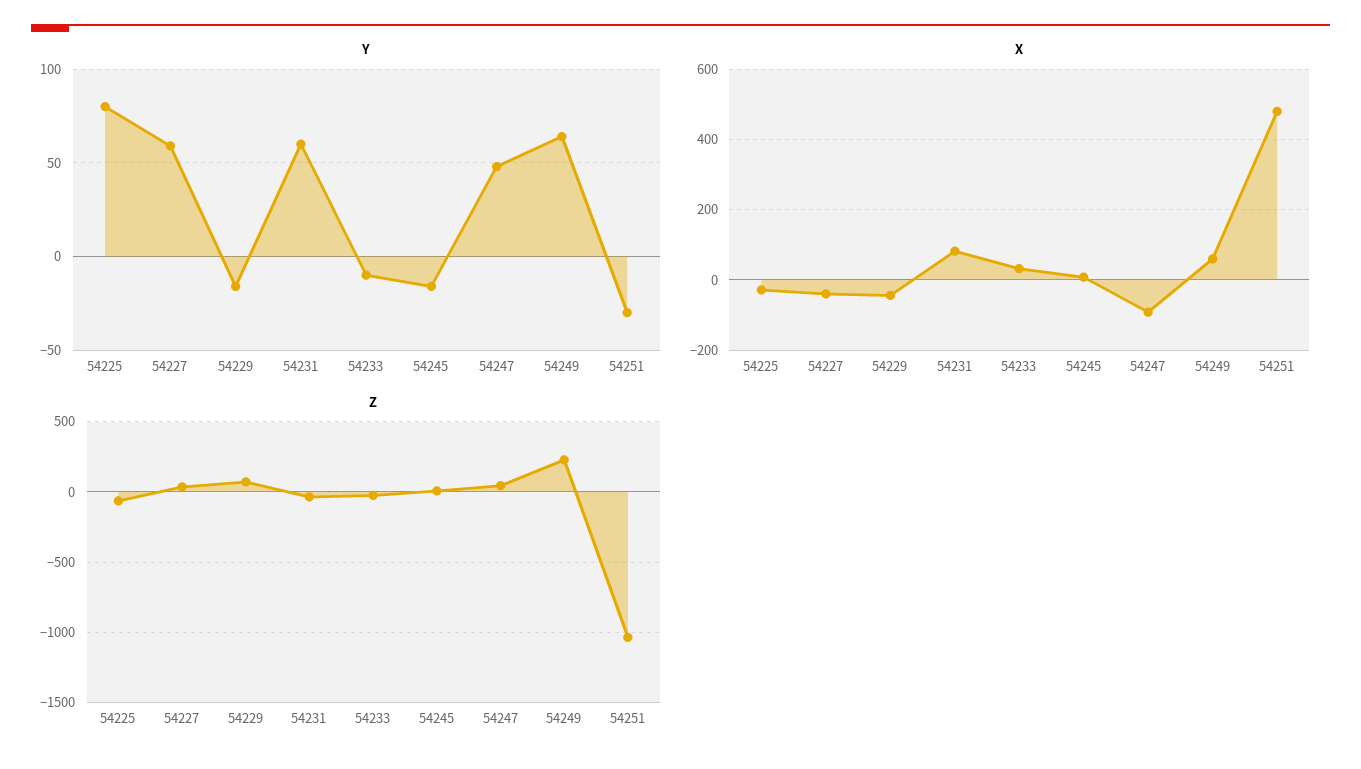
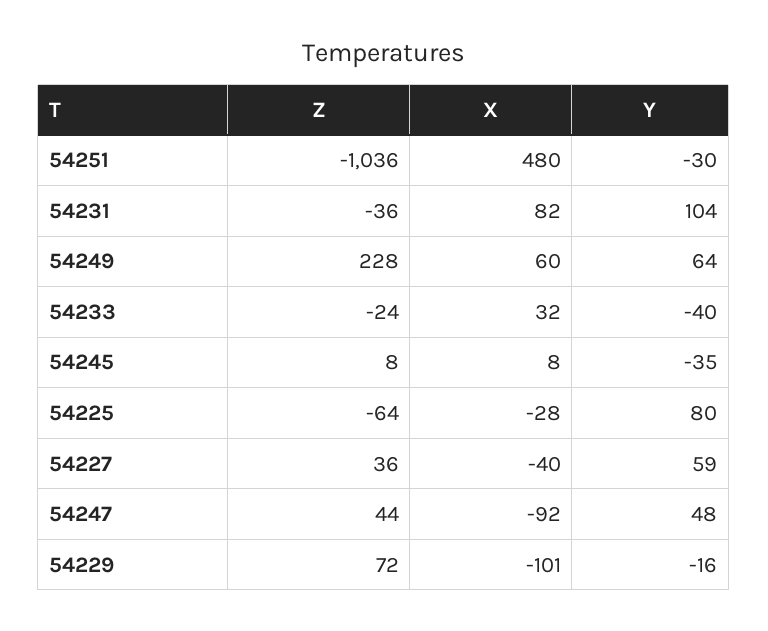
  {
    "Y": {
      "54225": 80,
      "54227": 59,
      "54229": -16,
-     "54231": 60,
+     "54231": 104,
-     "54233": -10,
+     "54233": -40,
-     "54245": -15,
+     "54245": -35,
      "54247": 48,
      "54249": 64,
      "54251": -30
    },
    "X": {
      "54225": -28,
      "54227": -40,
-     "54229": -40,
+     "54229": -101,
      "54231": 82,
      "54233": 32,
      "54245": 8,
      "54247": -92,
      "54249": 60,
      "54251": 480
    },
    "Z": {
      "54225": -64,
      "54227": 36,
      "54229": 72,
      "54231": -36,
      "54233": -24,
      "54245": 8,
      "54247": 44,
      "54249": 228,
      "54251": -1036
    }
  }

